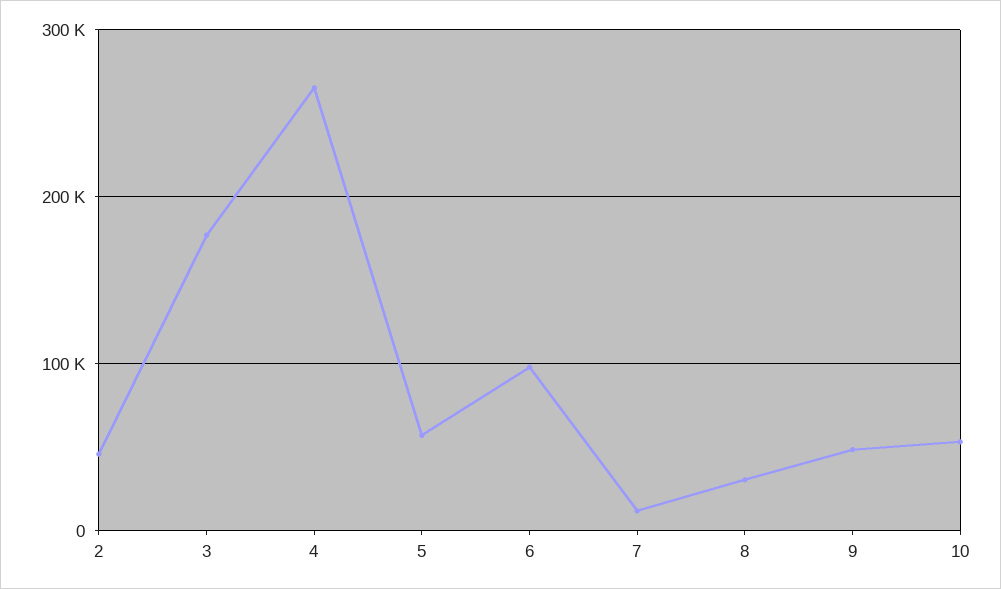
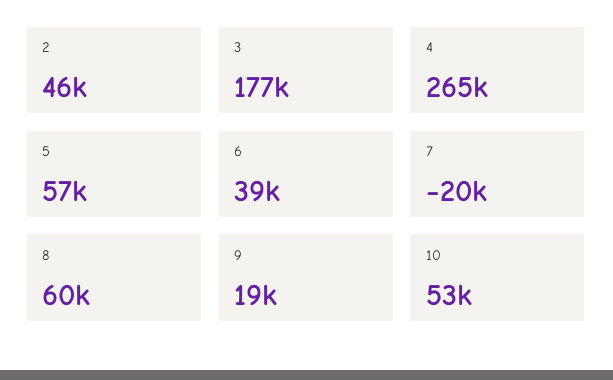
  {
    "2": 46000,
    "3": 177000,
    "4": 265000,
    "5": 57000,
-   "6": 100000,
+   "6": 39000,
-   "7": 10000,
+   "7": -20000,
-   "8": 30000,
+   "8": 60000,
-   "9": 50000,
+   "9": 19000,
    "10": 53000
  }

